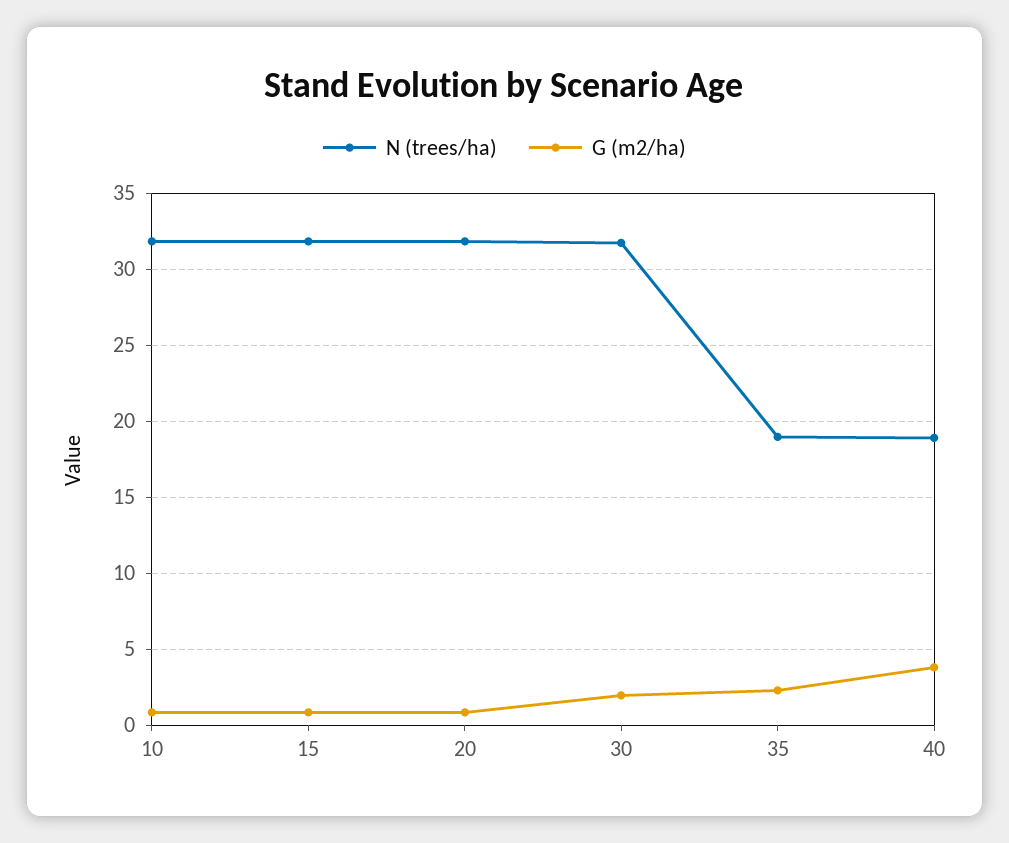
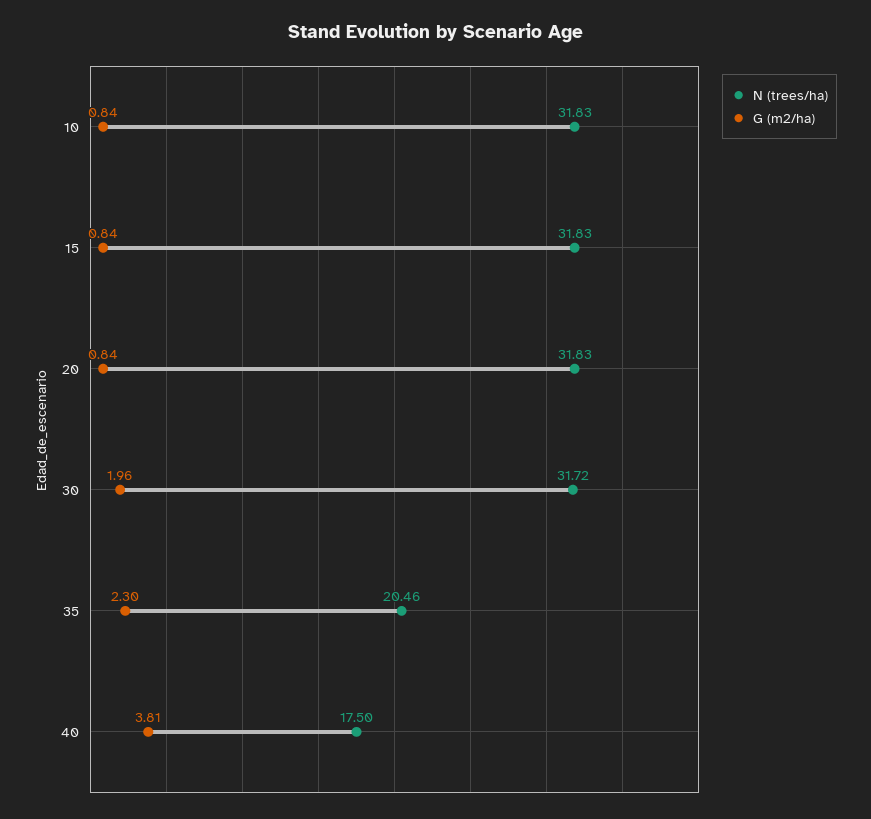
  {
    "N (trees/ha)": {
      "10": 31.83,
      "15": 31.83,
      "20": 31.83,
      "30": 31.72,
-     "35": 19,
+     "35": 20.46,
-     "40": 19
+     "40": 17.5
    },
    "G (m2/ha)": {
      "10": 0.84,
      "15": 0.84,
      "20": 0.84,
      "30": 1.96,
      "35": 2.3,
      "40": 3.81
    }
  }

